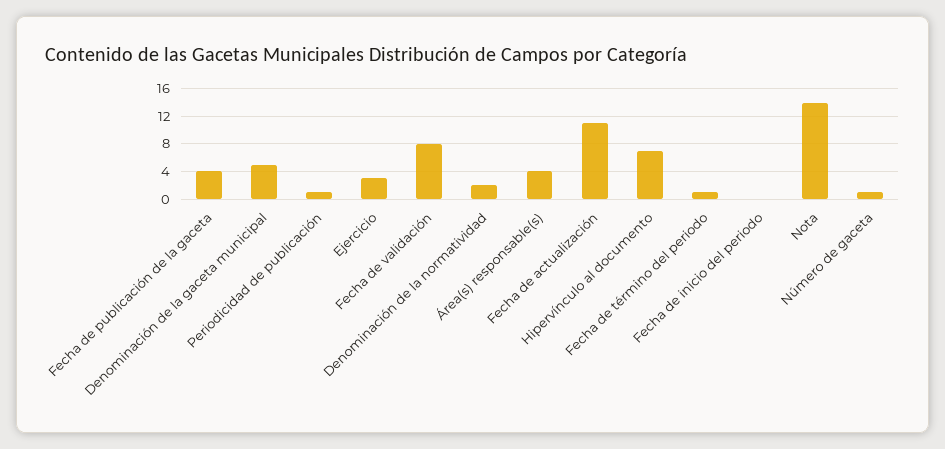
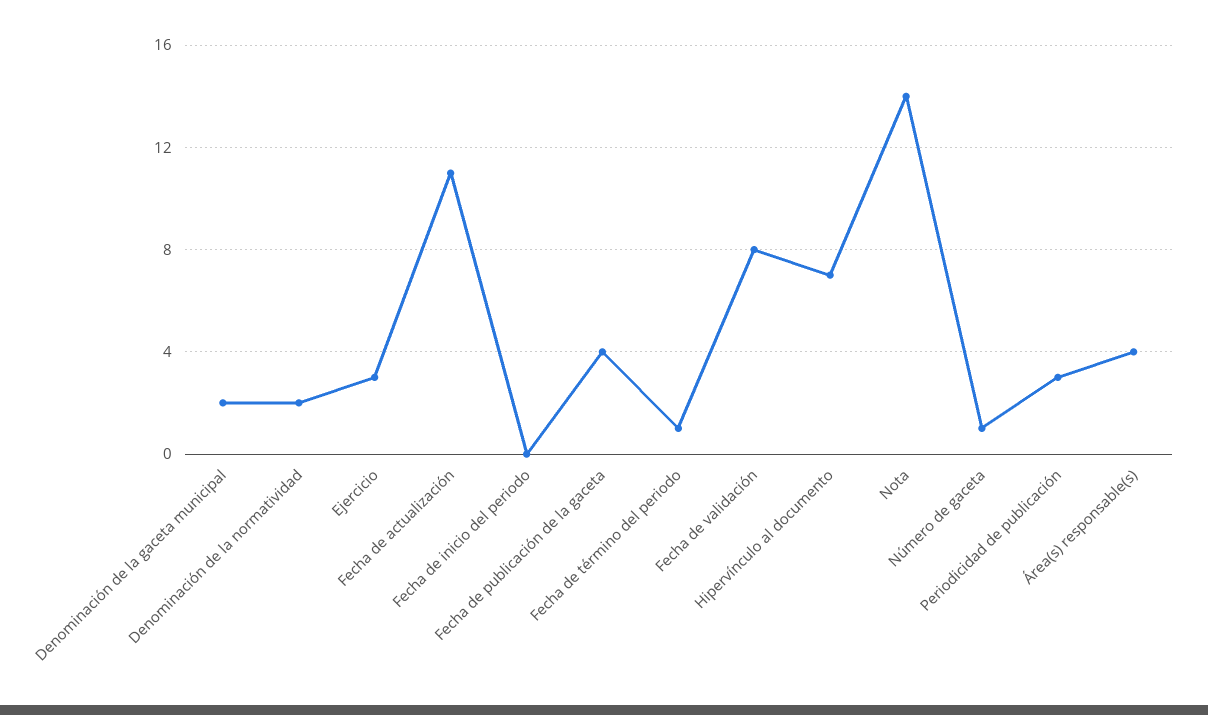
  {
    "Fecha de publicación de la gaceta": 4,
-   "Denominación de la gaceta municipal": 5,
+   "Denominación de la gaceta municipal": 2,
-   "Periodicidad de publicación": 1,
+   "Periodicidad de publicación": 3,
    "Ejercicio": 3,
    "Fecha de validación": 8,
    "Denominación de la normatividad": 2,
    "Área(s) responsable(s)": 4,
    "Fecha de actualización": 11,
    "Hipervínculo al documento": 7,
    "Fecha de término del periodo": 1,
    "Fecha de inicio del periodo": 0,
    "Nota": 14,
    "Número de gaceta": 1
  }

